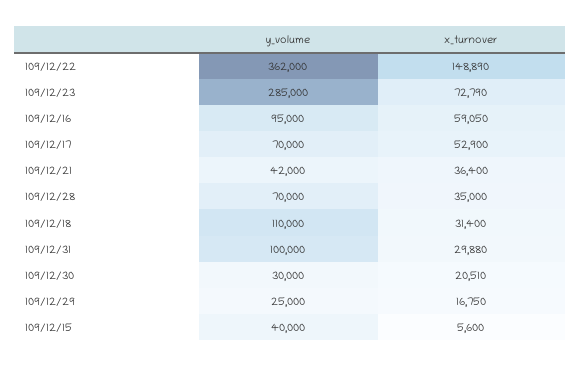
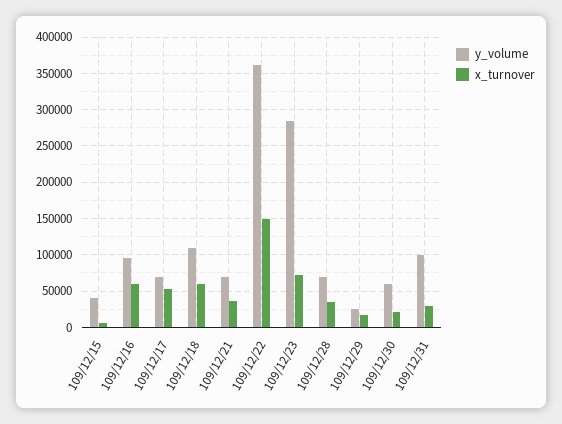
  {
    "y_volume": {
      "109/12/22": 362000,
      "109/12/23": 285000,
      "109/12/16": 95000,
      "109/12/17": 70000,
-     "109/12/21": 42000,
+     "109/12/21": 70000,
      "109/12/28": 70000,
      "109/12/18": 110000,
      "109/12/31": 100000,
-     "109/12/30": 30000,
+     "109/12/30": 60000,
      "109/12/29": 25000,
      "109/12/15": 40000
    },
    "x_turnover": {
      "109/12/22": 148890,
      "109/12/23": 72790,
      "109/12/16": 59050,
      "109/12/17": 52900,
      "109/12/21": 36400,
      "109/12/28": 35000,
-     "109/12/18": 31400,
+     "109/12/18": 60000,
      "109/12/31": 29880,
      "109/12/30": 20510,
      "109/12/29": 16750,
      "109/12/15": 5600
    }
  }

